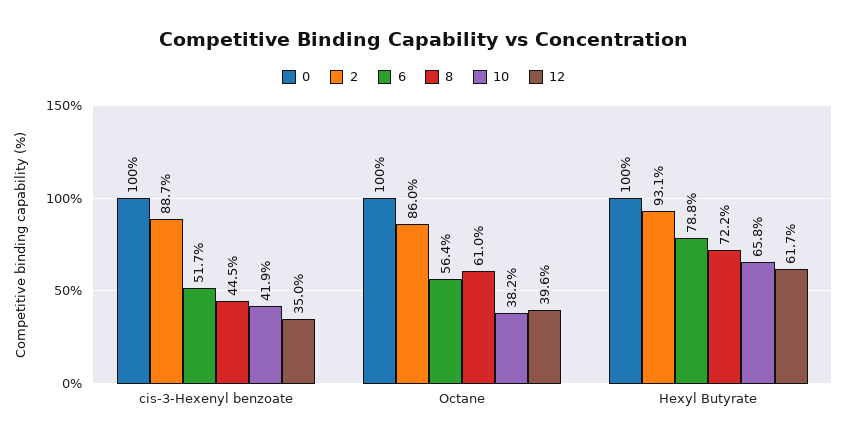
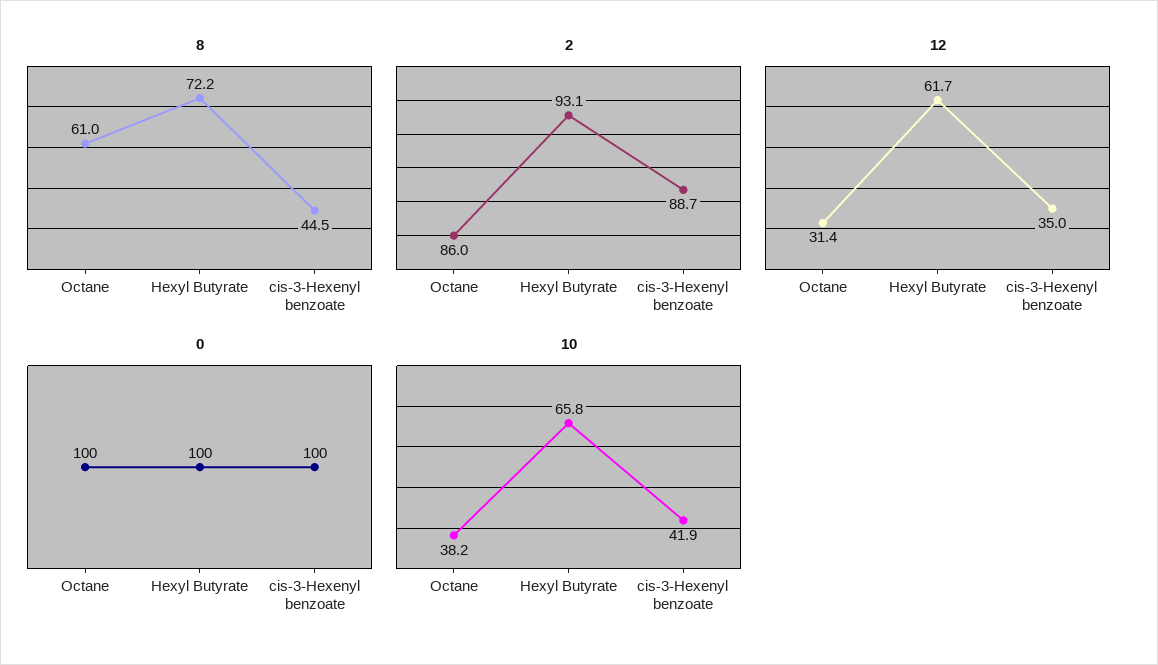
  {
    "0": {
      "cis-3-Hexenyl benzoate": 100,
      "Octane": 100,
      "Hexyl Butyrate": 100
    },
    "2": {
      "cis-3-Hexenyl benzoate": 88.7,
      "Octane": 86,
      "Hexyl Butyrate": 93.1
    },
-   "6": {
-     "cis-3-Hexenyl benzoate": 51.7,
-     "Octane": 56.4,
-     "Hexyl Butyrate": 78.8
-   },
    "8": {
      "cis-3-Hexenyl benzoate": 44.5,
      "Octane": 61,
      "Hexyl Butyrate": 72.2
    },
    "10": {
      "cis-3-Hexenyl benzoate": 41.9,
      "Octane": 38.2,
      "Hexyl Butyrate": 65.8
    },
    "12": {
      "cis-3-Hexenyl benzoate": 35,
-     "Octane": 39.6,
+     "Octane": 31.4,
      "Hexyl Butyrate": 61.7
    }
  }

